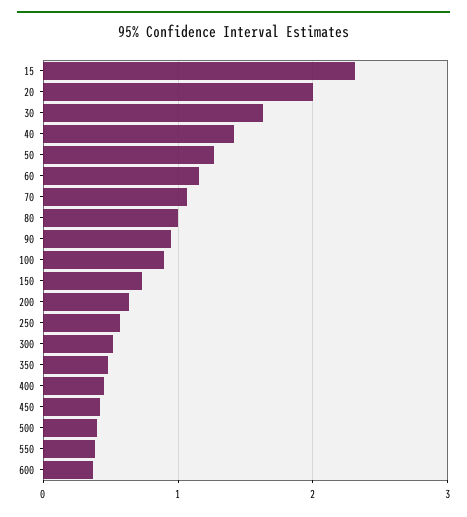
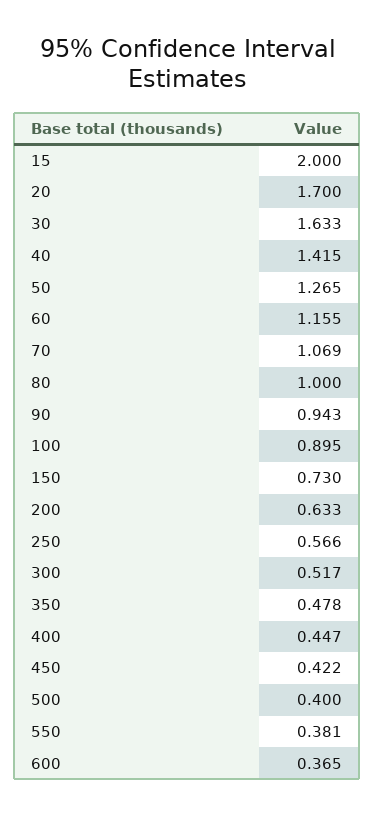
  {
-   "15": 2.3,
+   "15": 2,
-   "20": 2,
+   "20": 1.7,
    "30": 1.633,
    "40": 1.415,
    "50": 1.265,
    "60": 1.155,
    "70": 1.069,
    "80": 1,
    "90": 0.943,
    "100": 0.895,
    "150": 0.73,
    "200": 0.633,
    "250": 0.566,
    "300": 0.517,
    "350": 0.478,
    "400": 0.447,
    "450": 0.422,
    "500": 0.4,
    "550": 0.381,
    "600": 0.365
  }

